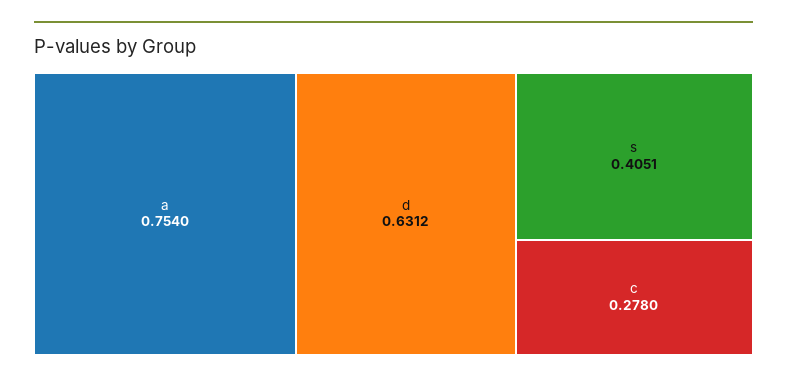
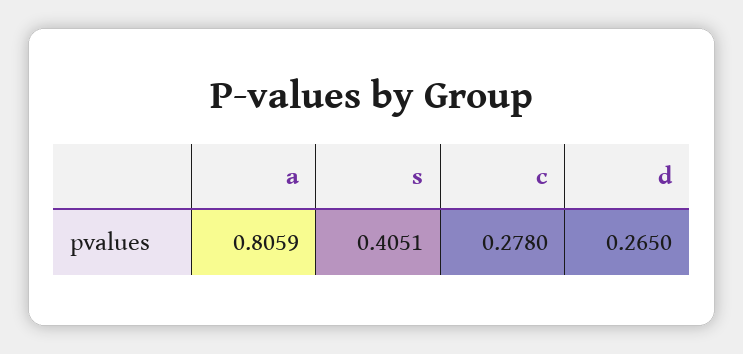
  {
-   "a": 0.754,
+   "a": 0.8059,
-   "d": 0.6312,
+   "d": 0.265,
    "s": 0.4051,
    "c": 0.278
  }

